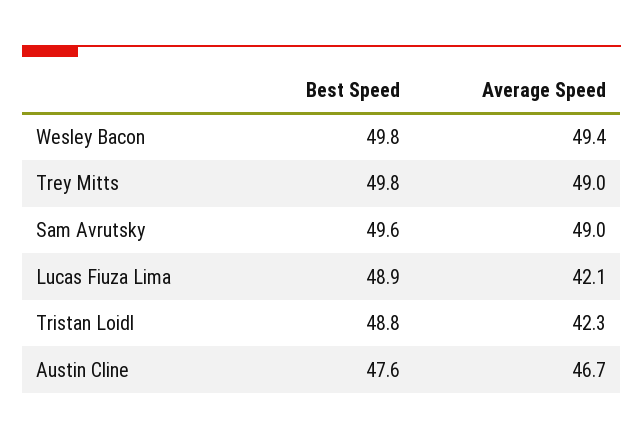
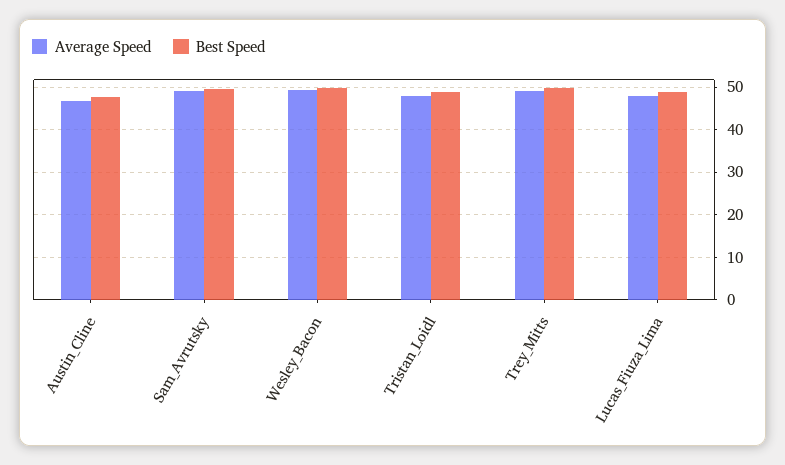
  {
    "Best Speed": {
      "Wesley Bacon": 49.8,
      "Trey Mitts": 49.8,
      "Sam Avrutsky": 49.6,
      "Lucas Fiuza Lima": 48.9,
      "Tristan Loidl": 48.8,
      "Austin Cline": 47.6
    },
    "Average Speed": {
      "Wesley Bacon": 49.4,
      "Trey Mitts": 49,
      "Sam Avrutsky": 49,
-     "Lucas Fiuza Lima": 42.1,
+     "Lucas Fiuza Lima": 48,
-     "Tristan Loidl": 42.3,
+     "Tristan Loidl": 48,
      "Austin Cline": 46.7
    }
  }

